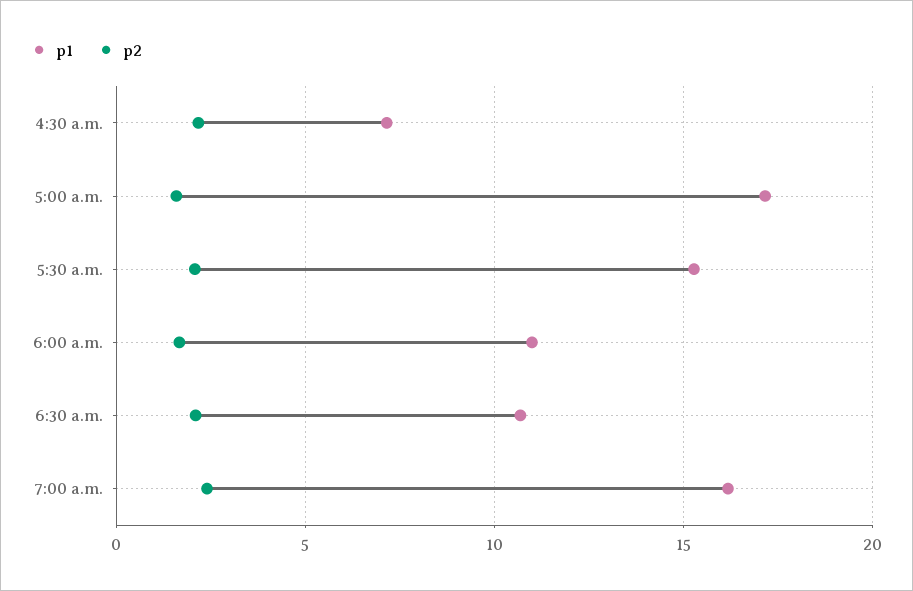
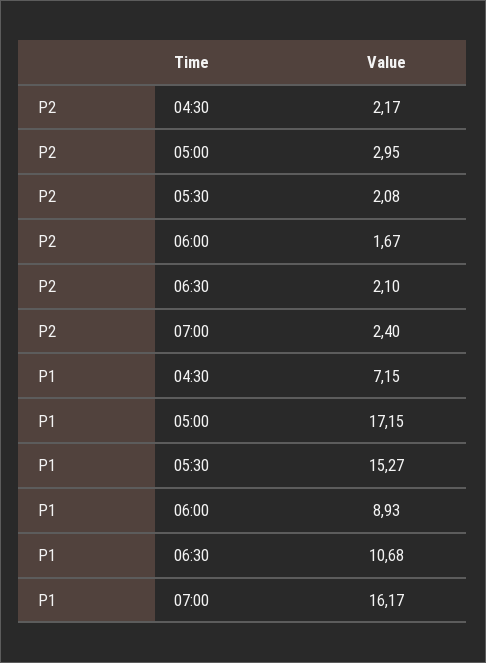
  {
    "p1": {
      "4:30 a.m.": 7.15,
      "5:00 a.m.": 17.15,
      "5:30 a.m.": 15.27,
-     "6:00 a.m.": 11,
+     "6:00 a.m.": 8.93,
      "6:30 a.m.": 10.68,
      "7:00 a.m.": 16.17
    },
    "p2": {
      "4:30 a.m.": 2.17,
-     "5:00 a.m.": 1.5,
+     "5:00 a.m.": 2.95,
      "5:30 a.m.": 2.08,
      "6:00 a.m.": 1.67,
      "6:30 a.m.": 2.1,
      "7:00 a.m.": 2.4
    }
  }

